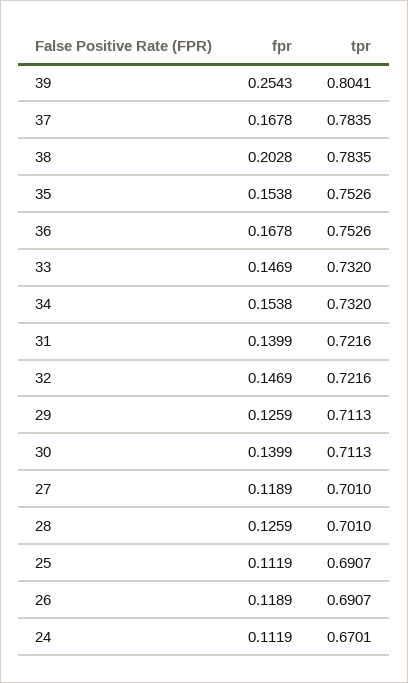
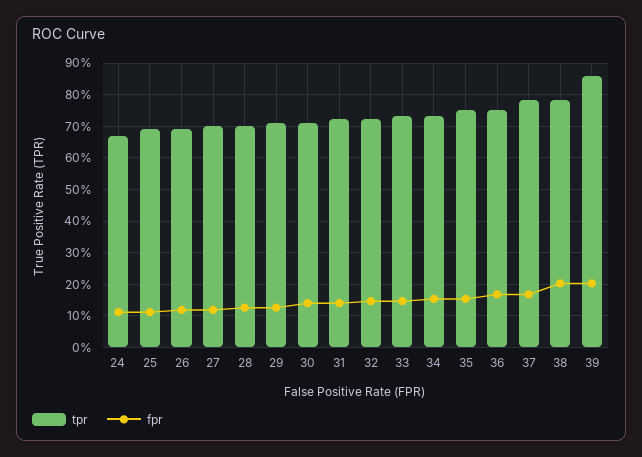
  {
    "fpr": {
-     "39": 0.2543,
+     "39": 0.2,
      "37": 0.1678,
      "38": 0.2028,
      "35": 0.1538,
      "36": 0.1678,
      "33": 0.1469,
      "34": 0.1538,
      "31": 0.1399,
      "32": 0.1469,
      "29": 0.1259,
      "30": 0.1399,
      "27": 0.1189,
      "28": 0.1259,
      "25": 0.1119,
      "26": 0.1189,
      "24": 0.1119
    },
    "tpr": {
-     "39": 0.8041,
+     "39": 0.86,
      "37": 0.7835,
      "38": 0.7835,
      "35": 0.7526,
      "36": 0.7526,
      "33": 0.732,
      "34": 0.732,
      "31": 0.7216,
      "32": 0.7216,
      "29": 0.7113,
      "30": 0.7113,
      "27": 0.701,
      "28": 0.701,
      "25": 0.6907,
      "26": 0.6907,
      "24": 0.6701
    }
  }

